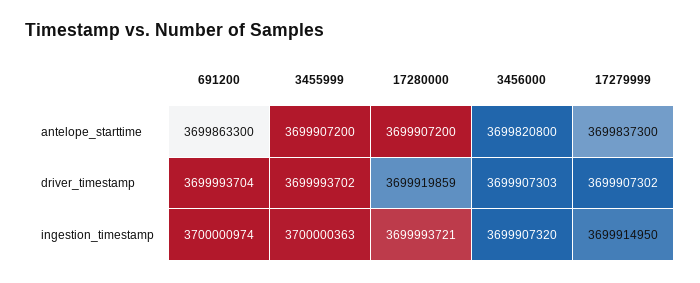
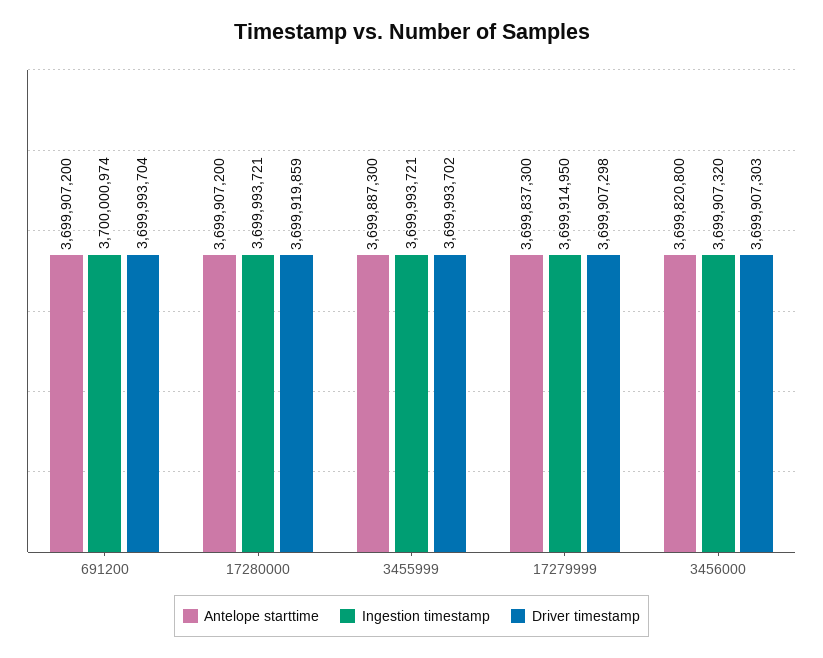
  {
    "antelope_starttime": {
-     "691200": 3699863300,
+     "691200": 3699907200,
-     "3455999": 3699907200,
+     "3455999": 3699887300,
      "17280000": 3699907200,
      "3456000": 3699820800,
      "17279999": 3699837300
    },
    "driver_timestamp": {
      "691200": 3699993704,
      "3455999": 3699993702,
      "17280000": 3699919859,
      "3456000": 3699907303,
-     "17279999": 3699907302
+     "17279999": 3699907298
    },
    "ingestion_timestamp": {
      "691200": 3700000974,
-     "3455999": 3700000363,
+     "3455999": 3699993721,
      "17280000": 3699993721,
      "3456000": 3699907320,
      "17279999": 3699914950
    }
  }

